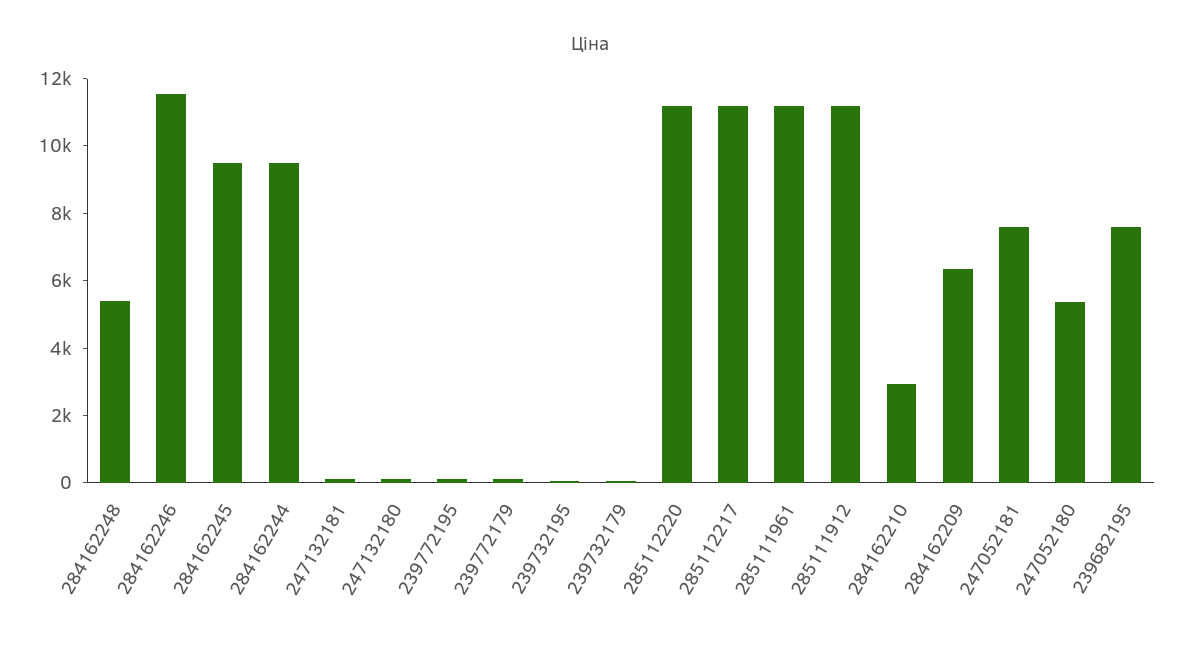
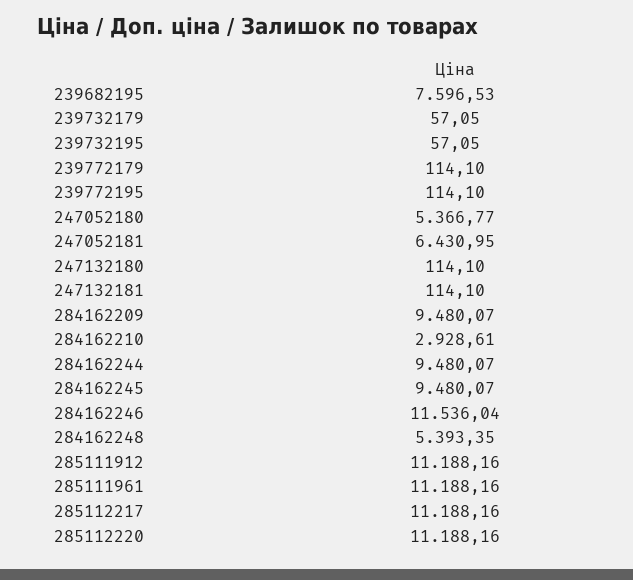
  {
    "284162248": 5393.35,
    "284162246": 11536.04,
    "284162245": 9480.07,
    "284162244": 9480.07,
    "247132181": 114.1,
    "247132180": 114.1,
    "239772195": 114.1,
    "239772179": 114.1,
    "239732195": 57.05,
    "239732179": 57.05,
    "285112220": 11188.16,
    "285112217": 11188.16,
    "285111961": 11188.16,
    "285111912": 11188.16,
    "284162210": 2928.61,
-   "284162209": 6500,
+   "284162209": 9480.07,
-   "247052181": 7500,
+   "247052181": 6430.95,
    "247052180": 5366.77,
    "239682195": 7596.53
  }

